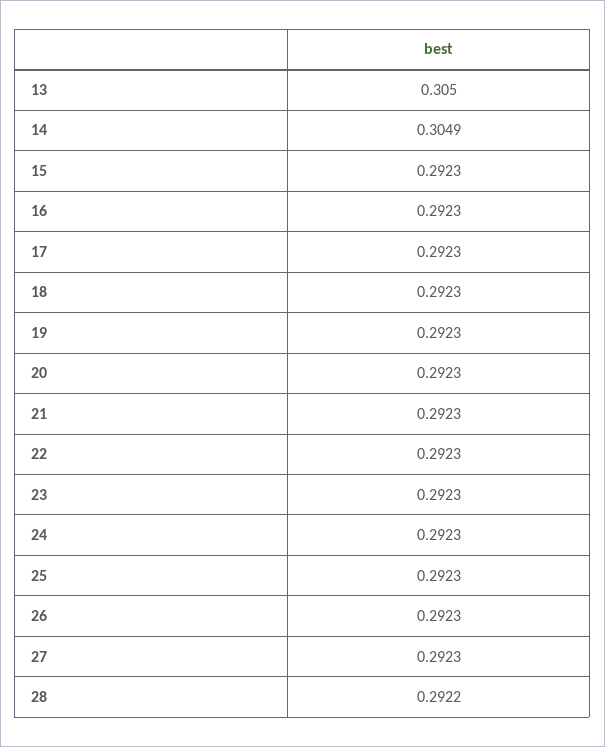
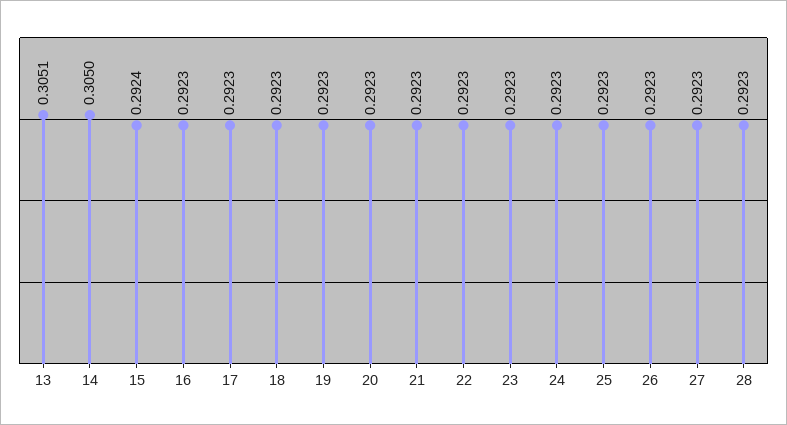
  {
-   "13": 0.305,
+   "13": 0.3051,
-   "14": 0.3049,
+   "14": 0.305,
-   "15": 0.2923,
+   "15": 0.2924,
    "16": 0.2923,
    "17": 0.2923,
    "18": 0.2923,
    "19": 0.2923,
    "20": 0.2923,
    "21": 0.2923,
    "22": 0.2923,
    "23": 0.2923,
    "24": 0.2923,
    "25": 0.2923,
    "26": 0.2923,
    "27": 0.2923,
-   "28": 0.2922
+   "28": 0.2923
  }

